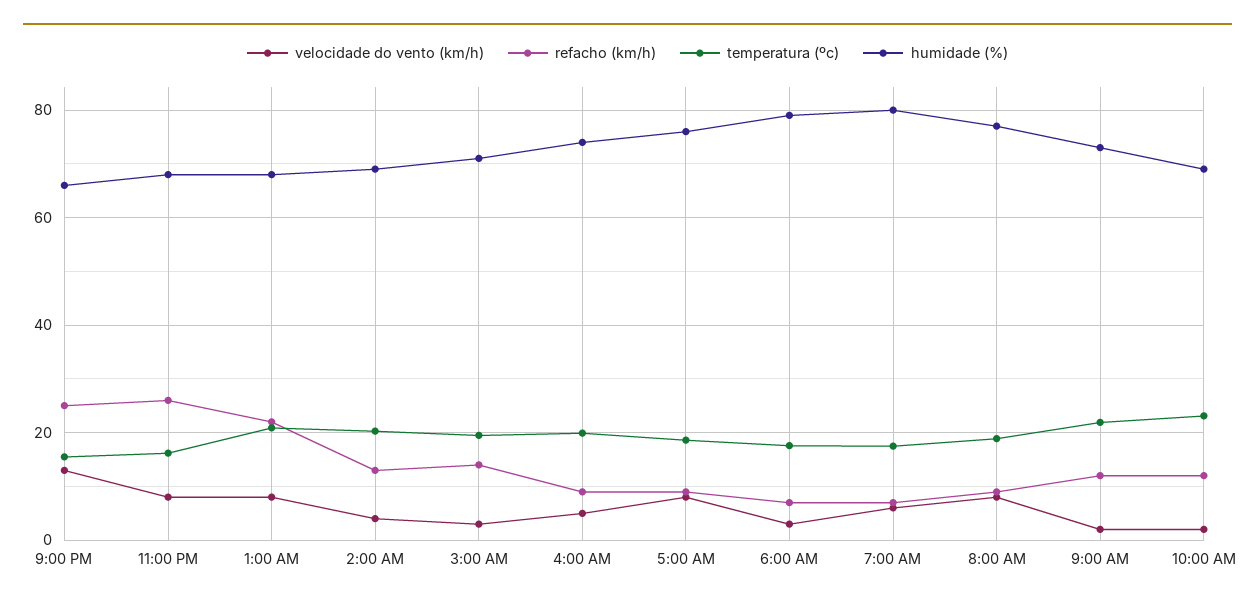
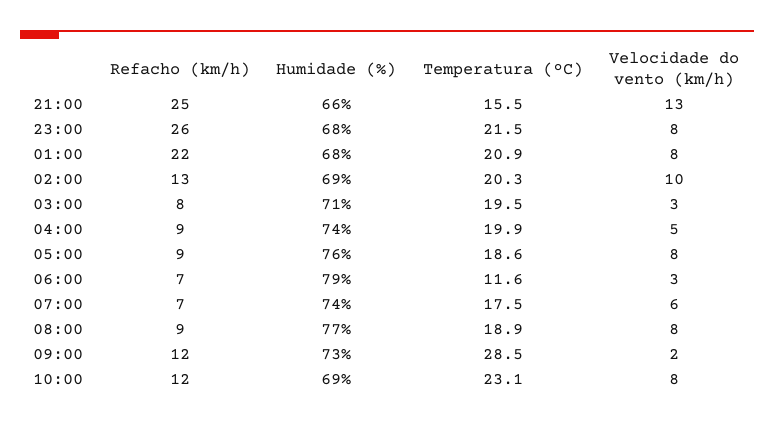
  {
    "velocidade do vento (km/h)": {
      "9:00 PM": 13,
      "11:00 PM": 8,
      "1:00 AM": 8,
-     "2:00 AM": 4,
+     "2:00 AM": 10,
      "3:00 AM": 3,
      "4:00 AM": 5,
      "5:00 AM": 8,
      "6:00 AM": 3,
      "7:00 AM": 6,
      "8:00 AM": 8,
      "9:00 AM": 2,
-     "10:00 AM": 2
+     "10:00 AM": 8
    },
    "refacho (km/h)": {
      "9:00 PM": 25,
      "11:00 PM": 26,
      "1:00 AM": 22,
      "2:00 AM": 13,
-     "3:00 AM": 14,
+     "3:00 AM": 8,
      "4:00 AM": 9,
      "5:00 AM": 9,
      "6:00 AM": 7,
      "7:00 AM": 7,
      "8:00 AM": 9,
      "9:00 AM": 12,
      "10:00 AM": 12
    },
    "temperatura (ºc)": {
      "9:00 PM": 15.5,
-     "11:00 PM": 16,
+     "11:00 PM": 21.5,
      "1:00 AM": 20.9,
      "2:00 AM": 20.3,
      "3:00 AM": 19.5,
      "4:00 AM": 19.9,
      "5:00 AM": 18.6,
-     "6:00 AM": 18,
+     "6:00 AM": 11.6,
      "7:00 AM": 17.5,
      "8:00 AM": 18.9,
-     "9:00 AM": 22,
+     "9:00 AM": 28.5,
      "10:00 AM": 23.1
    },
    "humidade (%)": {
      "9:00 PM": 66,
      "11:00 PM": 68,
      "1:00 AM": 68,
      "2:00 AM": 69,
      "3:00 AM": 71,
      "4:00 AM": 74,
      "5:00 AM": 76,
      "6:00 AM": 79,
-     "7:00 AM": 80,
+     "7:00 AM": 74,
      "8:00 AM": 77,
      "9:00 AM": 73,
      "10:00 AM": 69
    }
  }

